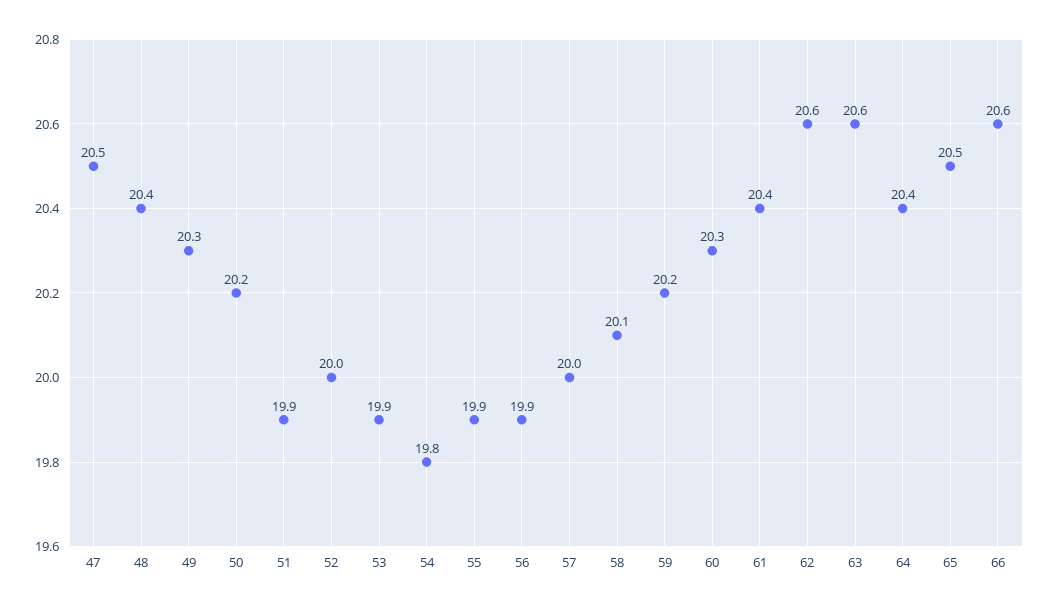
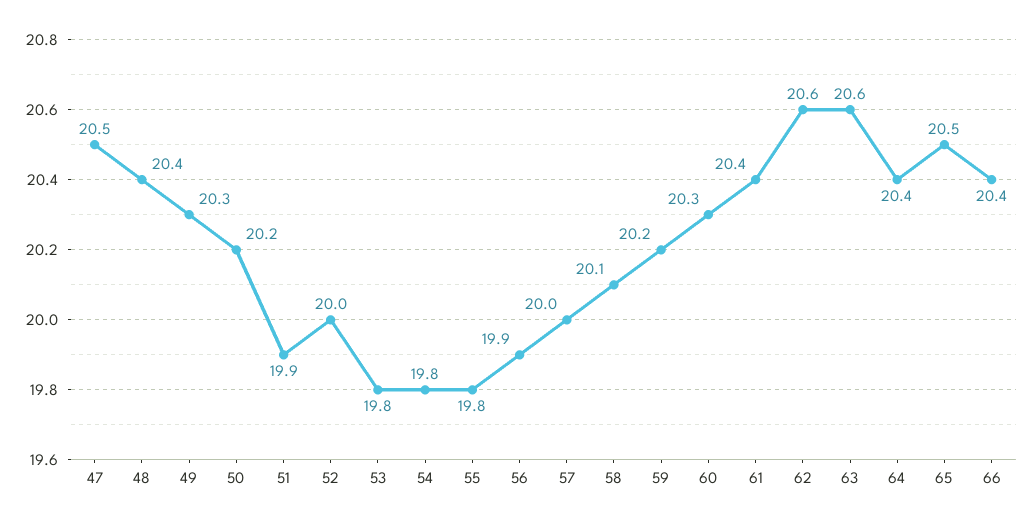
  {
    "47": 20.5,
    "48": 20.4,
    "49": 20.3,
    "50": 20.2,
    "51": 19.9,
    "52": 20,
-   "53": 19.9,
+   "53": 19.8,
    "54": 19.8,
-   "55": 19.9,
+   "55": 19.8,
    "56": 19.9,
    "57": 20,
    "58": 20.1,
    "59": 20.2,
    "60": 20.3,
    "61": 20.4,
    "62": 20.6,
    "63": 20.6,
    "64": 20.4,
    "65": 20.5,
-   "66": 20.6
+   "66": 20.4
  }

